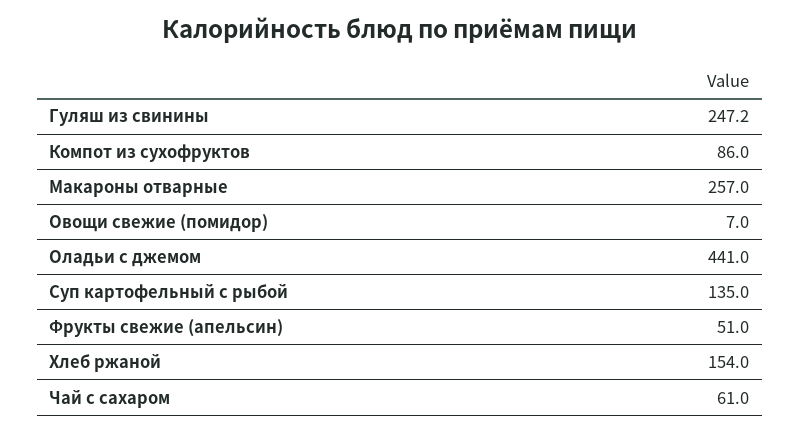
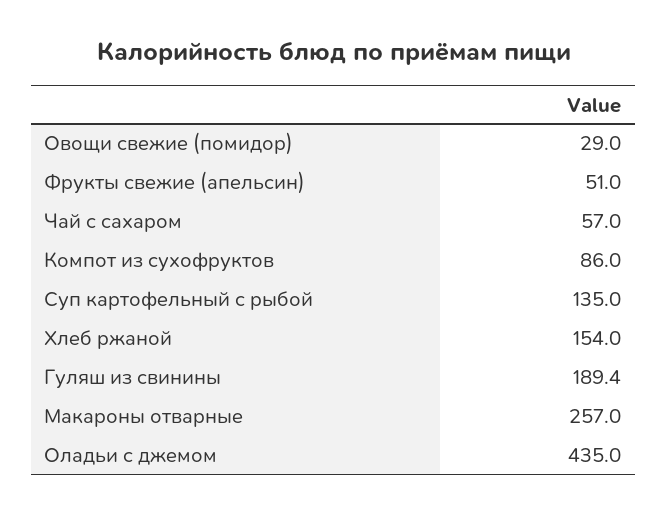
  {
-   "Гуляш из свинины": 247.2,
+   "Гуляш из свинины": 189.4,
    "Компот из сухофруктов": 86,
    "Макароны отварные": 257,
-   "Овощи свежие (помидор)": 7,
+   "Овощи свежие (помидор)": 29,
-   "Оладьи с джемом": 441,
+   "Оладьи с джемом": 435,
    "Суп картофельный с рыбой": 135,
    "Фрукты свежие (апельсин)": 51,
    "Хлеб ржаной": 154,
-   "Чай с сахаром": 61
+   "Чай с сахаром": 57
  }

